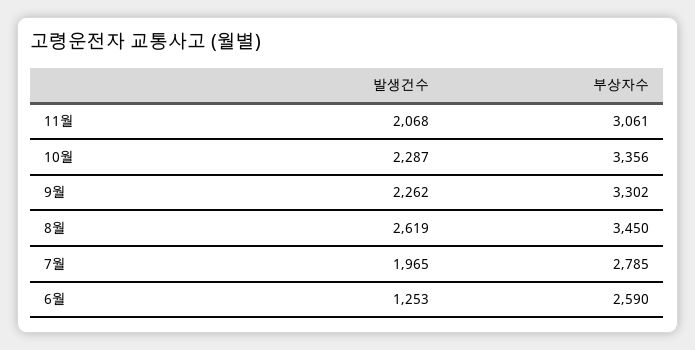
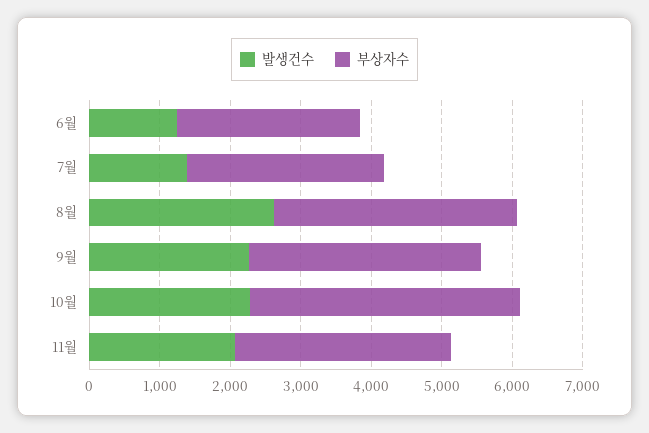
  {
    "발생건수": {
      "11월": 2068,
      "10월": 2287,
      "9월": 2262,
      "8월": 2619,
-     "7월": 1965,
+     "7월": 1400,
      "6월": 1253
    },
    "부상자수": {
      "11월": 3061,
-     "10월": 3356,
+     "10월": 3800,
      "9월": 3302,
      "8월": 3450,
      "7월": 2785,
      "6월": 2590
    }
  }

